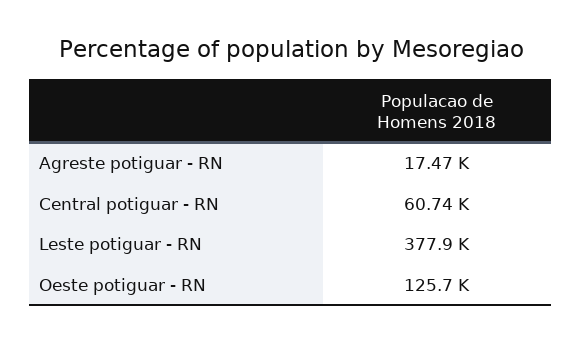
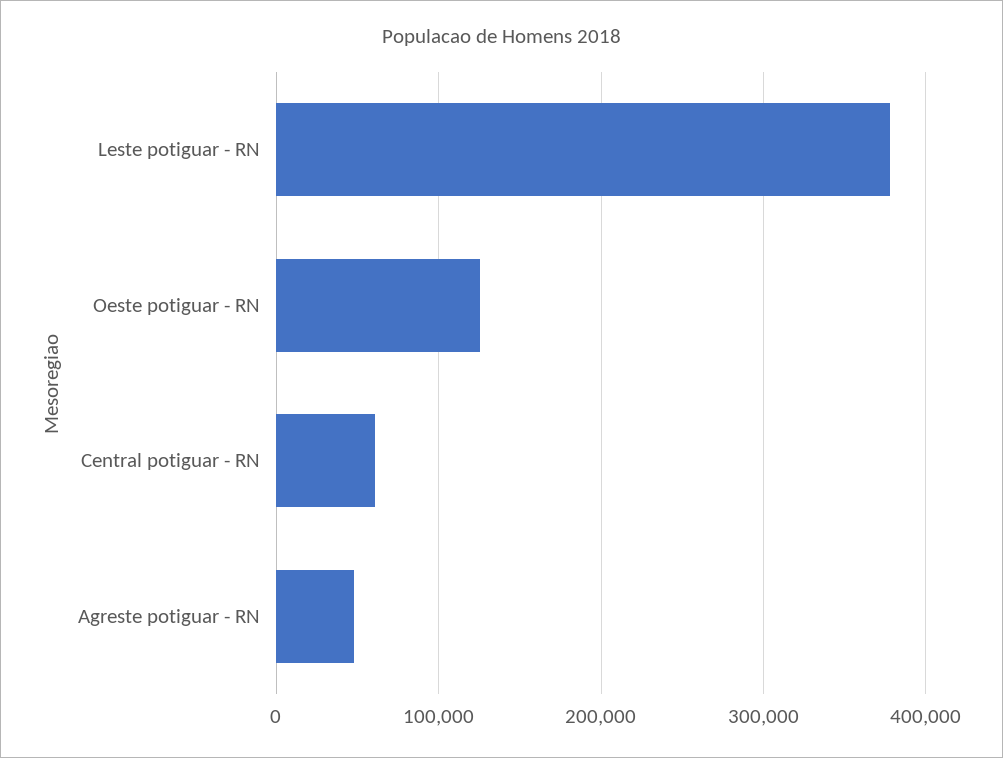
  {
-   "Agreste potiguar - RN": 17470,
+   "Agreste potiguar - RN": 50000,
    "Central potiguar - RN": 60740,
    "Leste potiguar - RN": 377900,
    "Oeste potiguar - RN": 125700
  }

